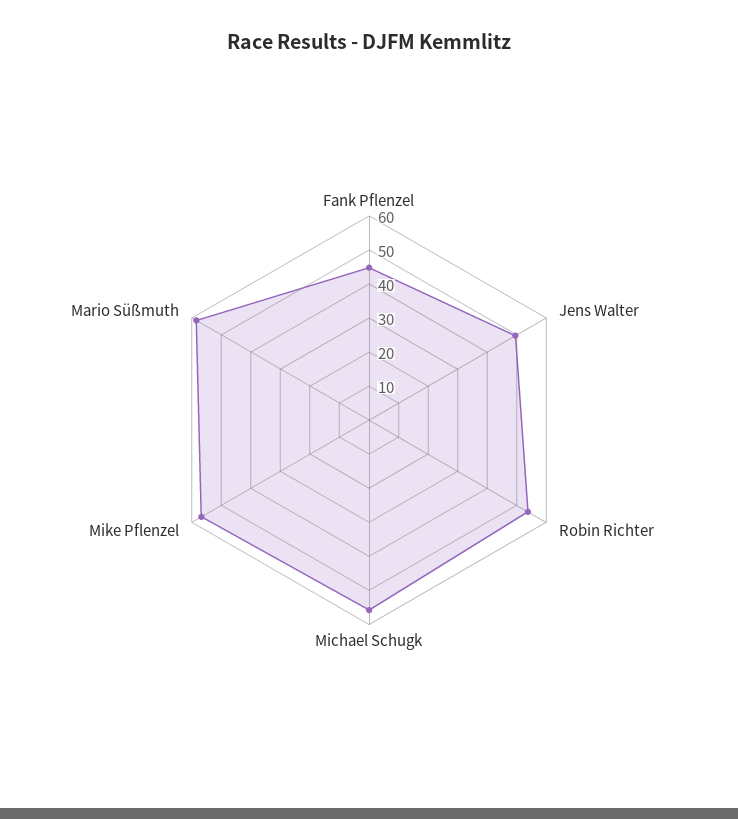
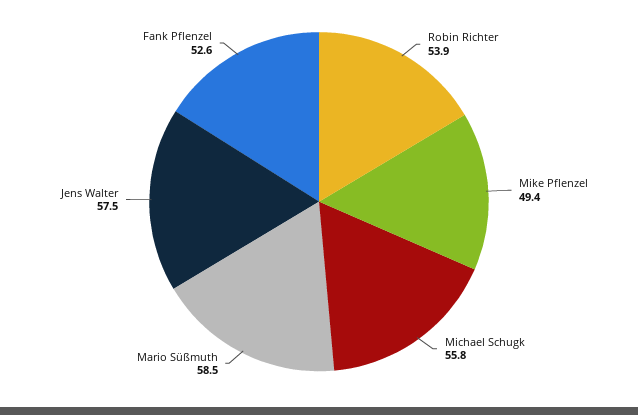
  {
-   "Fank Pflenzel": 45,
+   "Fank Pflenzel": 52.6,
-   "Jens Walter": 50,
+   "Jens Walter": 57.5,
    "Robin Richter": 53.9,
    "Michael Schugk": 55.8,
-   "Mike Pflenzel": 57.5,
+   "Mike Pflenzel": 49.4,
    "Mario Süßmuth": 58.5
  }

